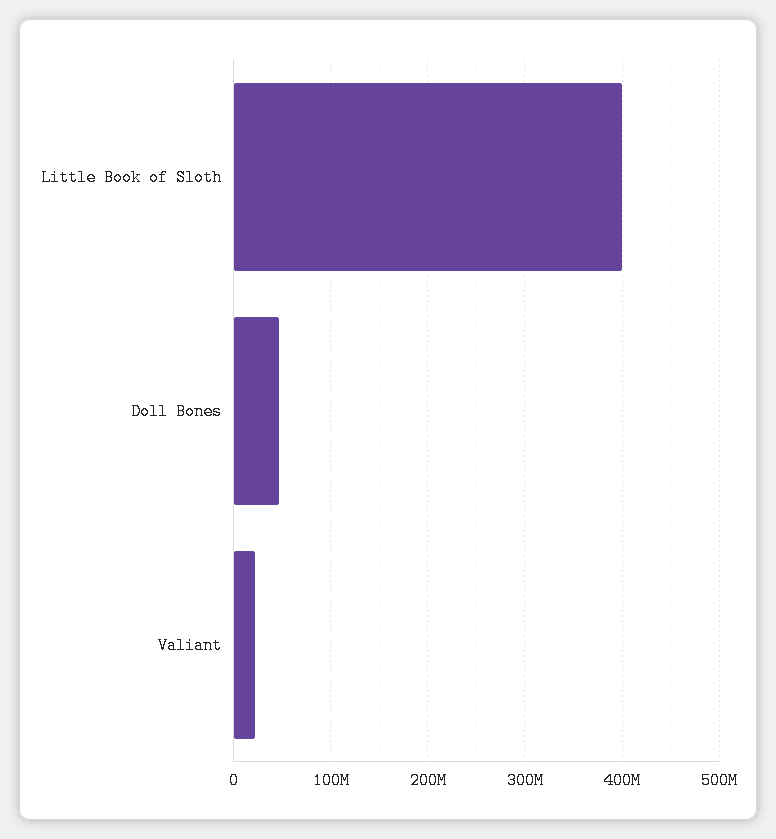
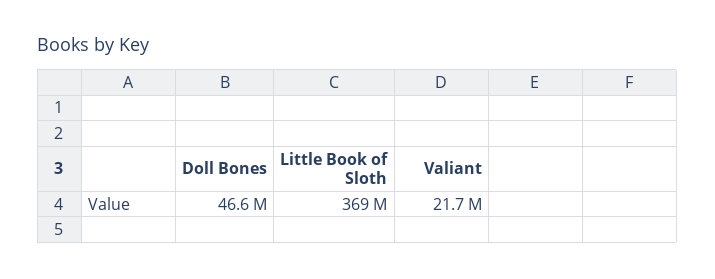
  {
-   "Little Book of Sloth": 400000000,
+   "Little Book of Sloth": 369000000,
    "Doll Bones": 46600000,
    "Valiant": 21700000
  }

